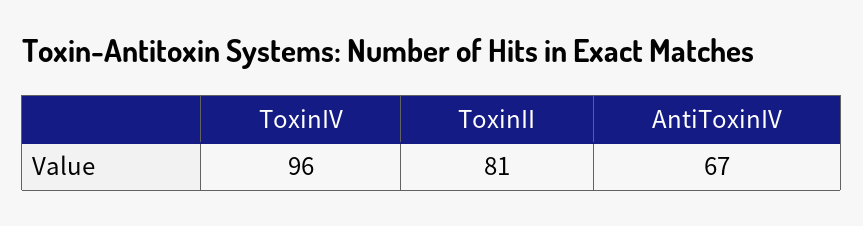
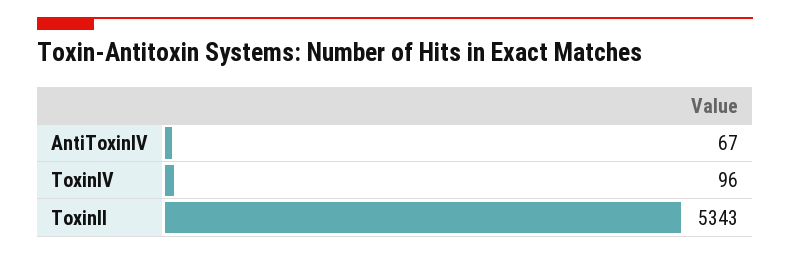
  {
    "ToxinIV": 96,
-   "ToxinII": 81,
+   "ToxinII": 5343,
    "AntiToxinIV": 67
  }

